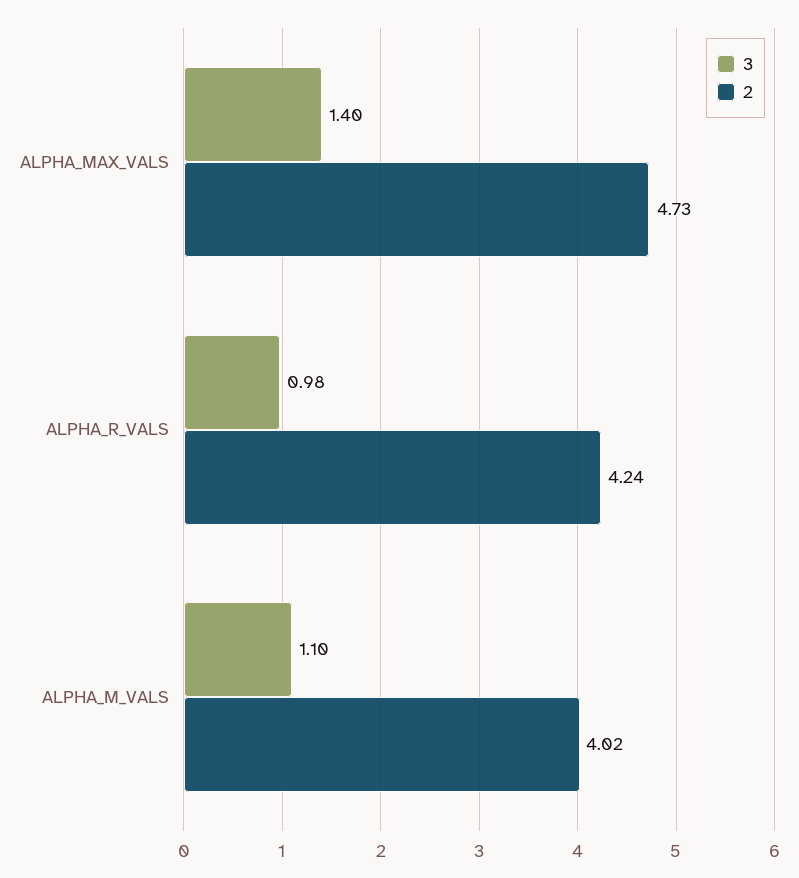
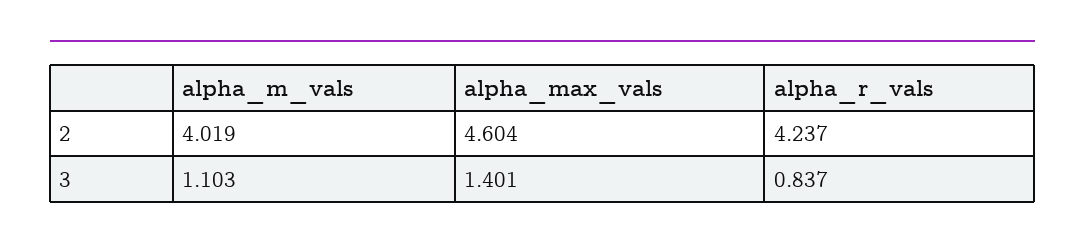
  {
    "3": {
      "ALPHA_MAX_VALS": 1.401,
-     "ALPHA_R_VALS": 0.98,
+     "ALPHA_R_VALS": 0.837,
      "ALPHA_M_VALS": 1.103
    },
    "2": {
-     "ALPHA_MAX_VALS": 4.73,
+     "ALPHA_MAX_VALS": 4.604,
      "ALPHA_R_VALS": 4.237,
      "ALPHA_M_VALS": 4.019
    }
  }

